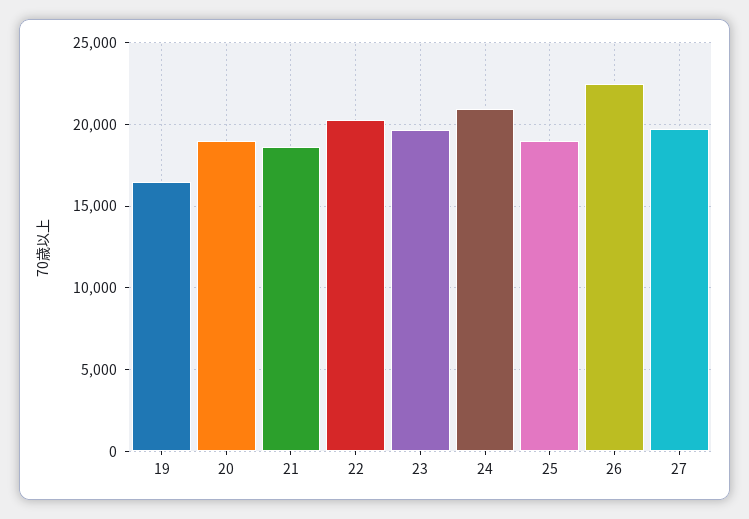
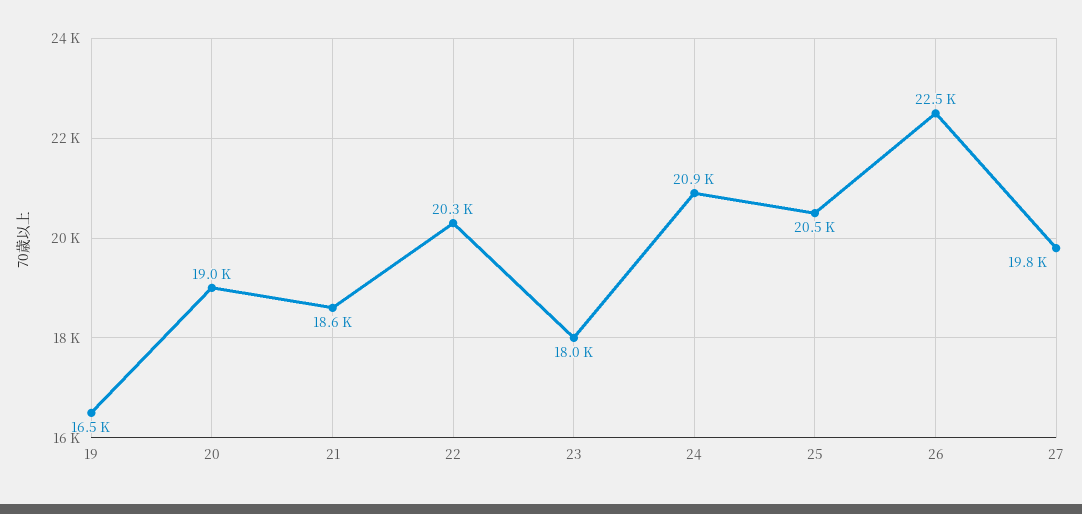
  {
    "19": 16500,
    "20": 19000,
    "21": 18600,
    "22": 20300,
-   "23": 19500,
+   "23": 18000,
    "24": 20900,
-   "25": 19000,
+   "25": 20500,
    "26": 22500,
    "27": 19800
  }

